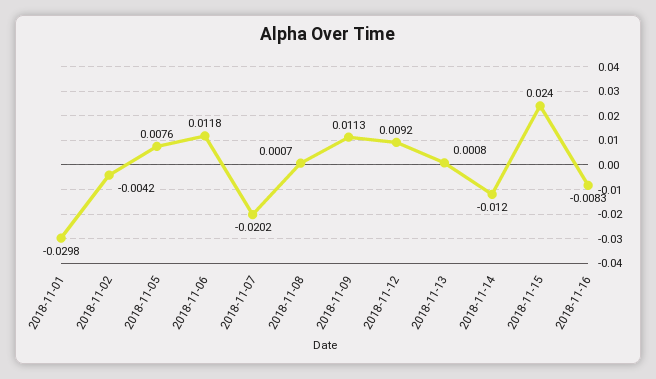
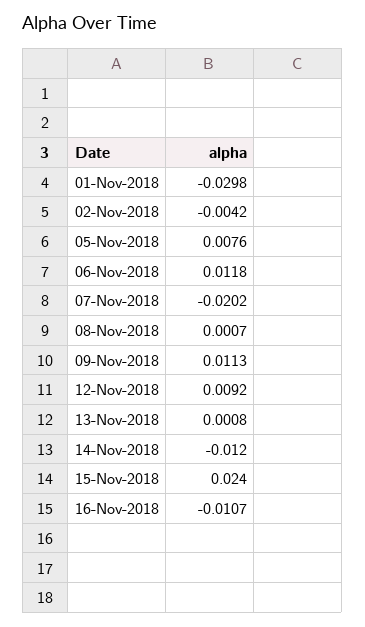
  {
    "2018-11-01": -0.0298,
    "2018-11-02": -0.0042,
    "2018-11-05": 0.0076,
    "2018-11-06": 0.0118,
    "2018-11-07": -0.0202,
    "2018-11-08": 0.0007,
    "2018-11-09": 0.0113,
    "2018-11-12": 0.0092,
    "2018-11-13": 0.0008,
    "2018-11-14": -0.012,
    "2018-11-15": 0.024,
-   "2018-11-16": -0.0083
+   "2018-11-16": -0.0107
  }

